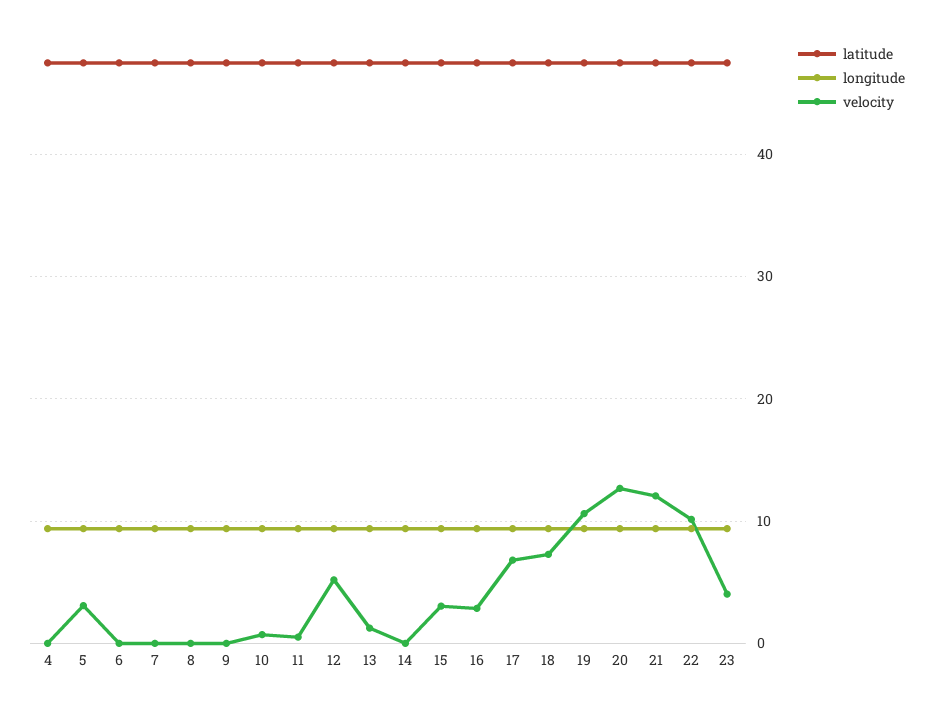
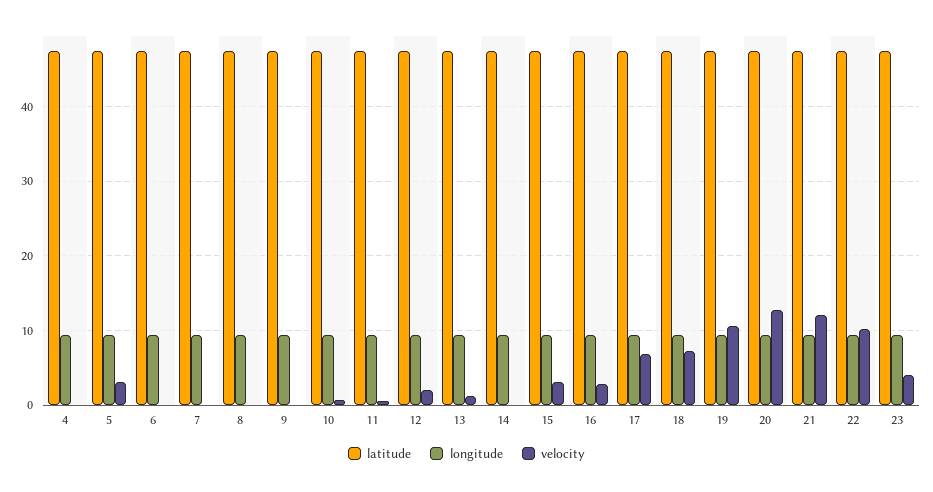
  {
    "latitude": {
      "4": 47,
      "5": 47,
      "6": 47,
      "7": 47,
      "8": 47,
      "9": 47,
      "10": 47,
      "11": 47,
      "12": 47,
      "13": 47,
      "14": 47,
      "15": 47,
      "16": 47,
      "17": 47,
      "18": 47,
      "19": 47,
      "20": 47,
      "21": 47,
      "22": 47,
      "23": 47
    },
    "longitude": {
      "4": 9,
      "5": 9,
      "6": 9,
      "7": 9,
      "8": 9,
      "9": 9,
      "10": 9,
      "11": 9,
      "12": 9,
      "13": 9,
      "14": 9,
      "15": 9,
      "16": 9,
      "17": 9,
      "18": 9,
      "19": 9,
      "20": 9,
      "21": 9,
      "22": 9,
      "23": 9
    },
    "velocity": {
      "4": 0,
      "5": 3,
      "6": 0,
      "7": 0,
      "8": 0,
      "9": 0,
      "10": 1,
      "11": 1,
-     "12": 5,
+     "12": 2,
      "13": 1,
      "14": 0,
      "15": 3,
      "16": 3,
      "17": 7,
      "18": 7,
      "19": 11,
      "20": 13,
      "21": 12,
      "22": 10,
      "23": 4
    }
  }

